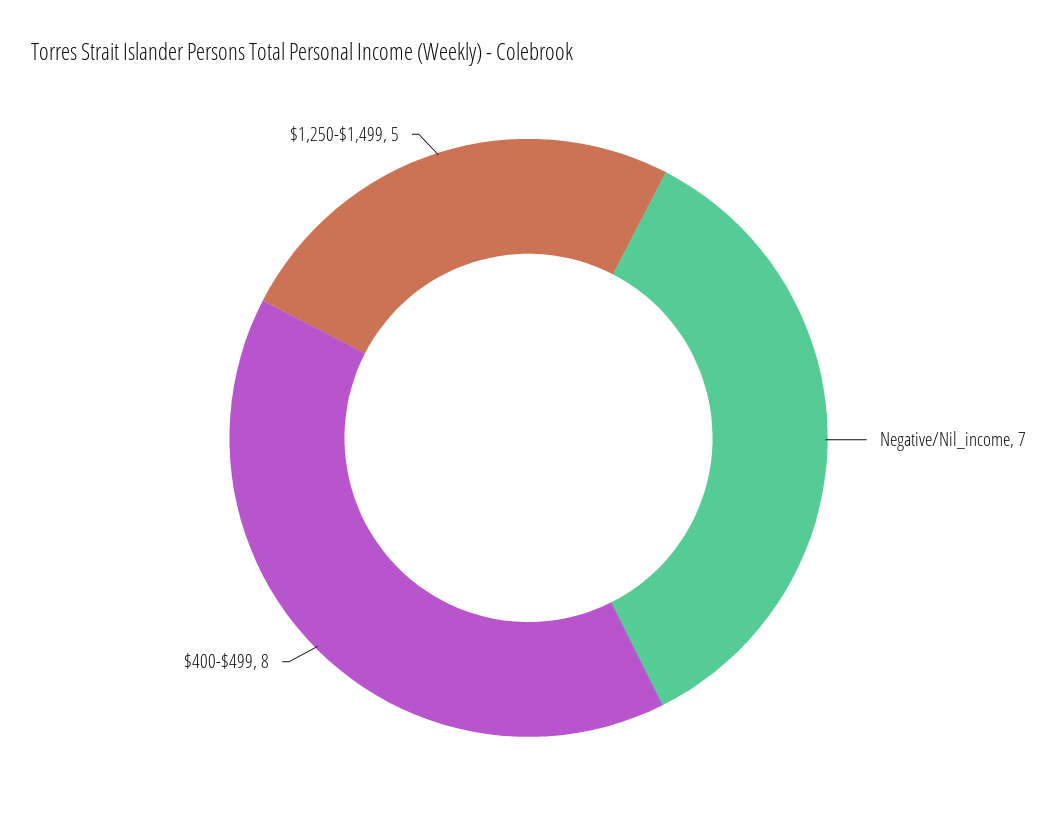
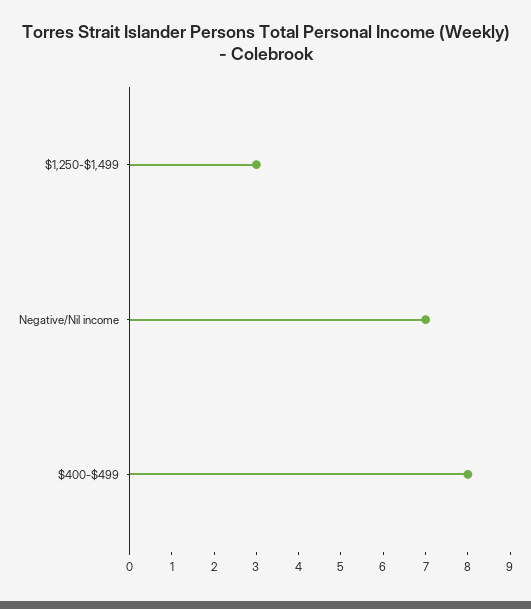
  {
    "Negative/Nil_income": 7,
    "$400-$499": 8,
-   "$1,250-$1,499": 5
+   "$1,250-$1,499": 3
  }

